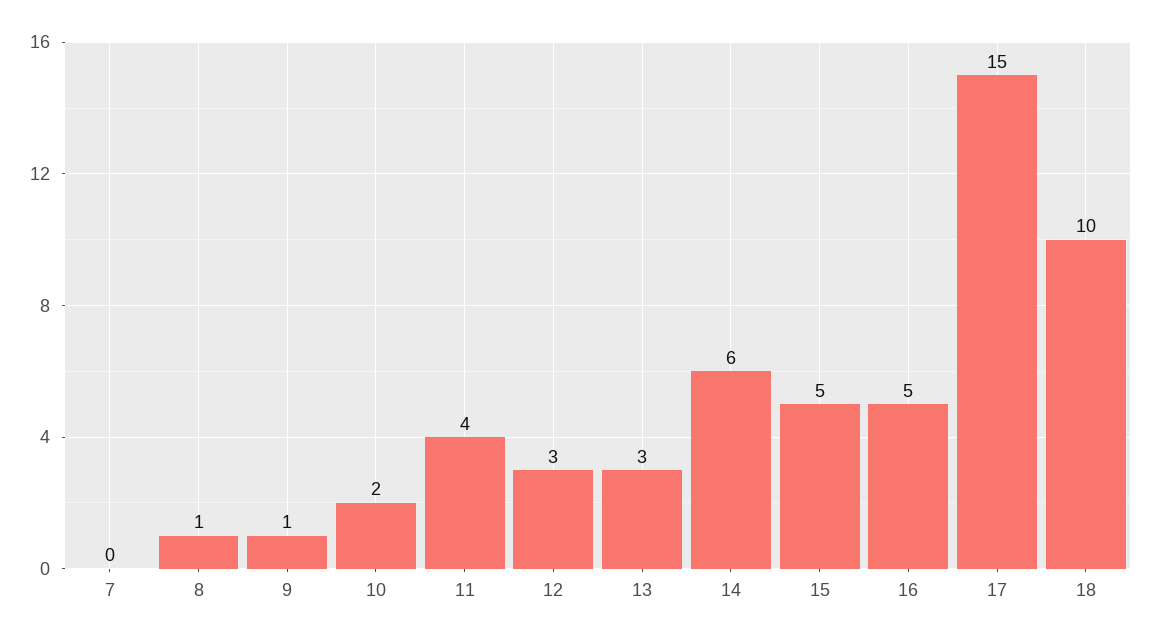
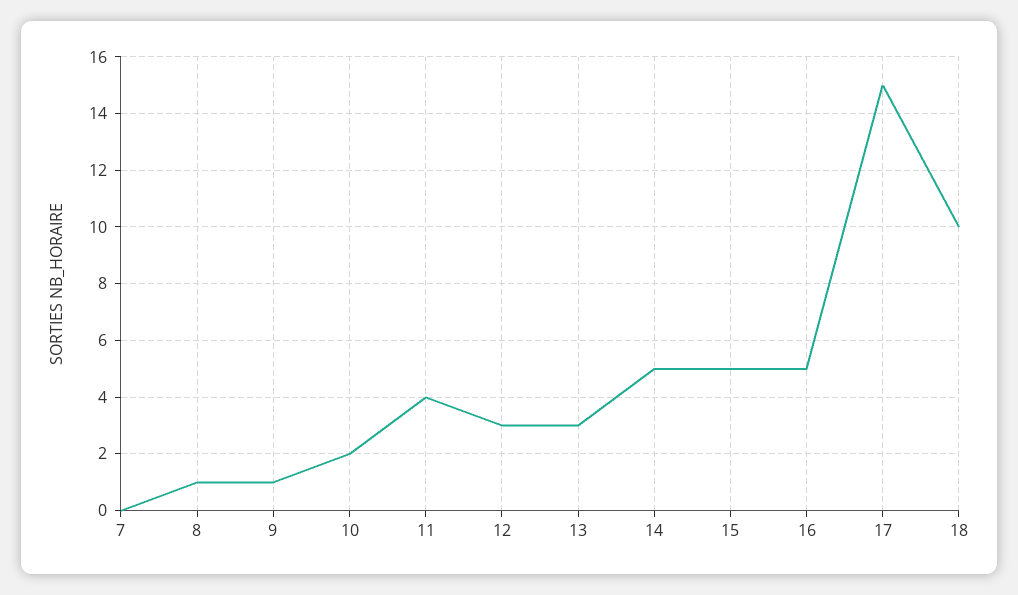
  {
    "7": 0,
    "8": 1,
    "9": 1,
    "10": 2,
    "11": 4,
    "12": 3,
    "13": 3,
-   "14": 6,
+   "14": 5,
    "15": 5,
    "16": 5,
    "17": 15,
    "18": 10
  }

